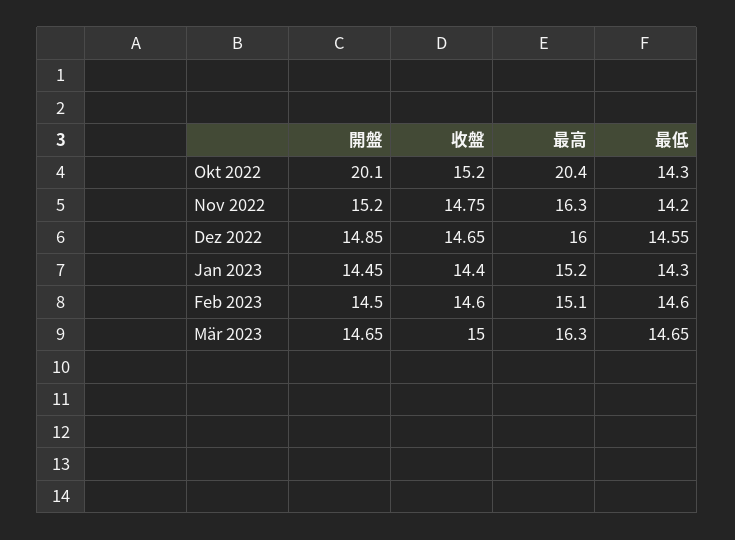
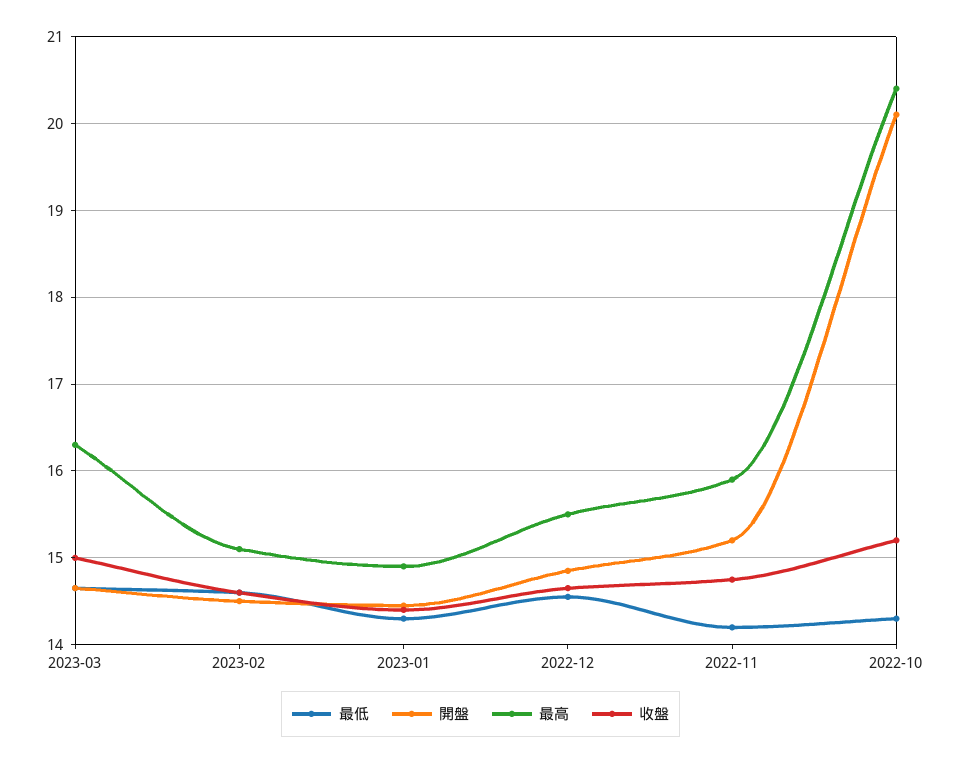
  {
    "開盤": {
      "Okt 2022": 20.1,
      "Nov 2022": 15.2,
      "Dez 2022": 14.85,
      "Jan 2023": 14.45,
      "Feb 2023": 14.5,
      "Mär 2023": 14.65
    },
    "收盤": {
      "Okt 2022": 15.2,
      "Nov 2022": 14.75,
      "Dez 2022": 14.65,
      "Jan 2023": 14.4,
      "Feb 2023": 14.6,
      "Mär 2023": 15
    },
    "最高": {
      "Okt 2022": 20.4,
-     "Nov 2022": 16.3,
+     "Nov 2022": 15.9,
-     "Dez 2022": 16,
+     "Dez 2022": 15.5,
-     "Jan 2023": 15.2,
+     "Jan 2023": 14.9,
      "Feb 2023": 15.1,
      "Mär 2023": 16.3
    },
    "最低": {
      "Okt 2022": 14.3,
      "Nov 2022": 14.2,
      "Dez 2022": 14.55,
      "Jan 2023": 14.3,
      "Feb 2023": 14.6,
      "Mär 2023": 14.65
    }
  }

